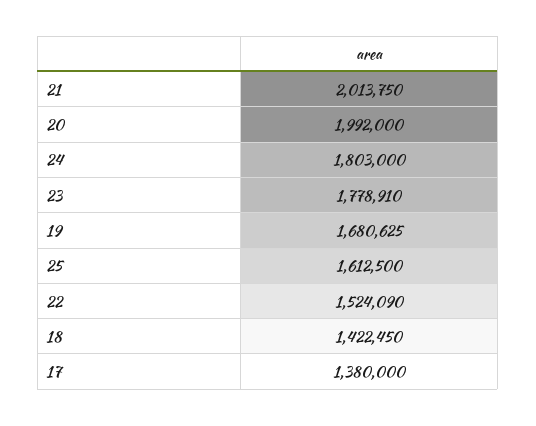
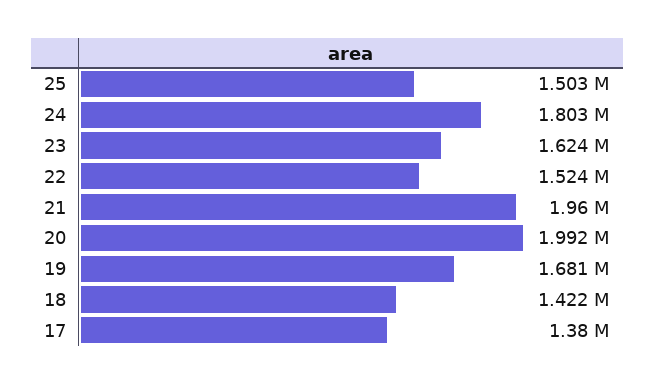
  {
-   "21": 2013750,
+   "21": 1960000,
    "20": 1992000,
    "24": 1803000,
-   "23": 1778910,
+   "23": 1624000,
    "19": 1680625,
-   "25": 1612500,
+   "25": 1503000,
    "22": 1524090,
    "18": 1422450,
    "17": 1380000
  }

